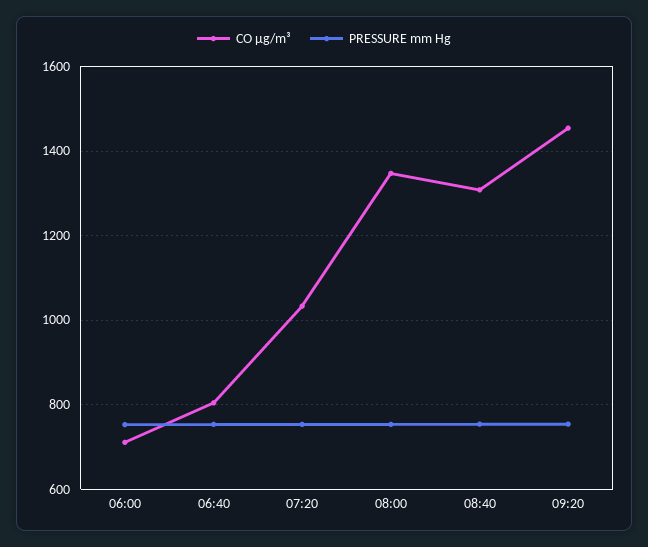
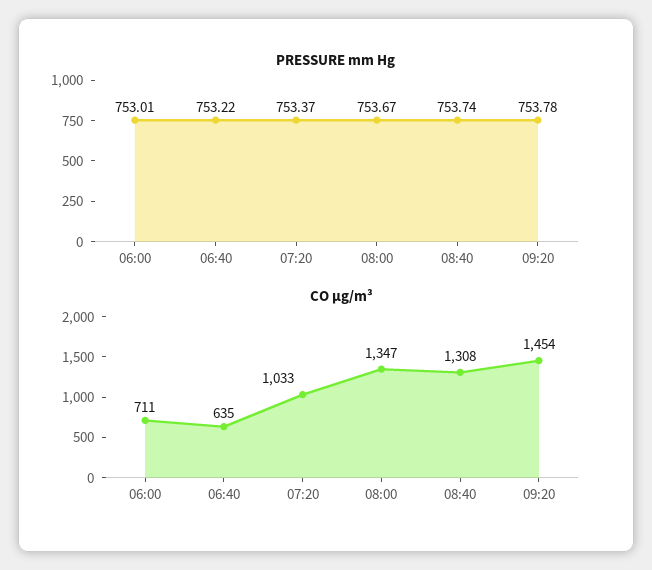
  {
    "CO µg/m³": {
      "06:00": 711,
-     "06:40": 800,
+     "06:40": 635,
      "07:20": 1033,
      "08:00": 1347,
      "08:40": 1308,
      "09:20": 1454
    },
    "PRESSURE mm Hg": {
      "06:00": 753.01,
      "06:40": 753.22,
      "07:20": 753.37,
      "08:00": 753.67,
      "08:40": 753.74,
      "09:20": 753.78
    }
  }

